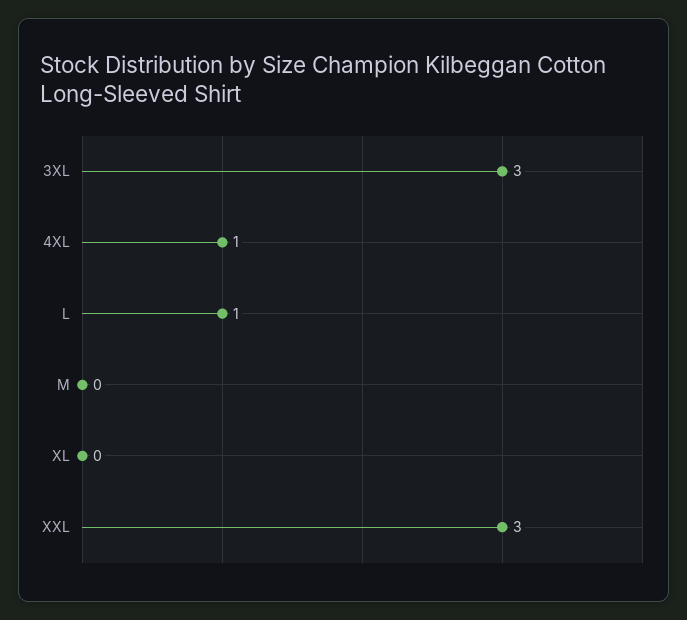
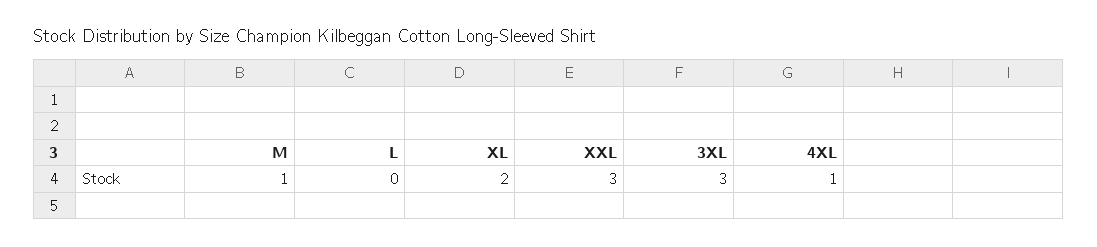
  {
    "3XL": 3,
    "4XL": 1,
-   "L": 1,
+   "L": 0,
-   "M": 0,
+   "M": 1,
-   "XL": 0,
+   "XL": 2,
    "XXL": 3
  }

